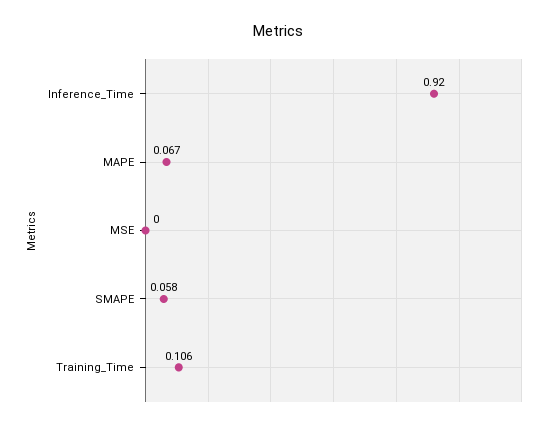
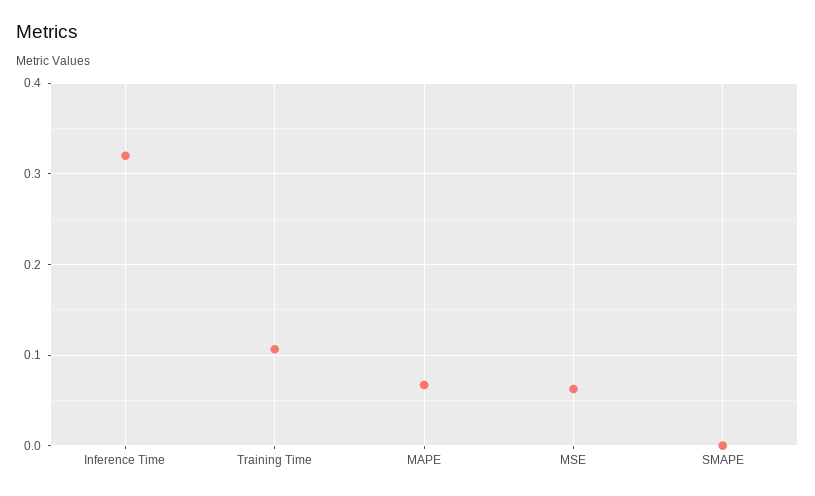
  {
-   "Inference_Time": 0.92,
+   "Inference_Time": 0.32,
    "MAPE": 0.067,
-   "MSE": 0,
+   "MSE": 0.06,
-   "SMAPE": 0.058,
+   "SMAPE": 0,
    "Training_Time": 0.106
  }

